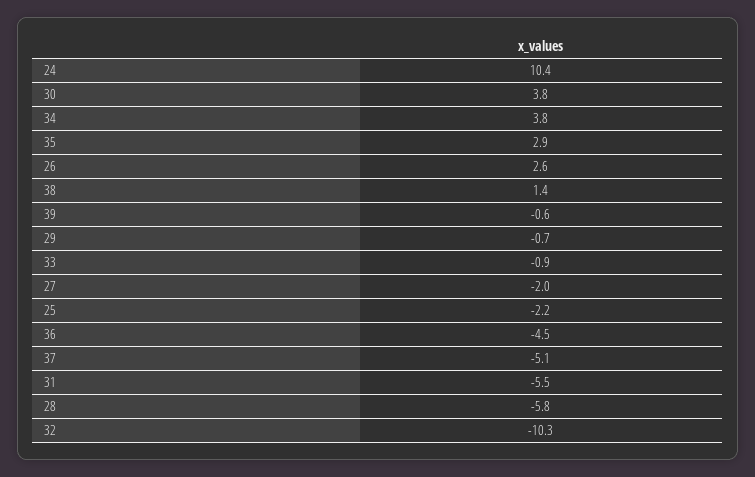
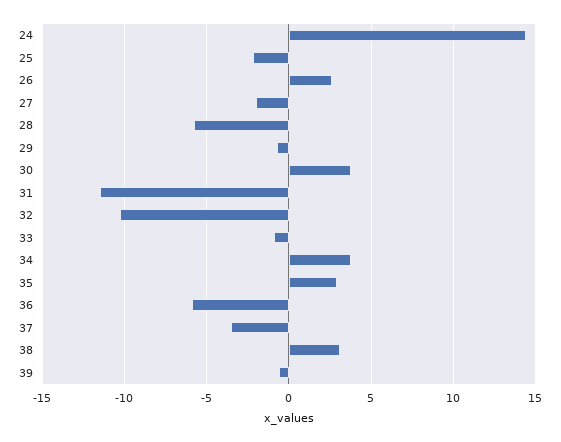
  {
-   "24": 10.4,
+   "24": 14.5,
    "30": 3.8,
    "34": 3.8,
    "35": 2.9,
    "26": 2.6,
-   "38": 1.4,
+   "38": 3,
    "39": -0.6,
    "29": -0.7,
    "33": -0.9,
    "27": -2,
    "25": -2.2,
-   "36": -4.5,
+   "36": -6,
-   "37": -5.1,
+   "37": -3.5,
-   "31": -5.5,
+   "31": -11.5,
    "28": -5.8,
    "32": -10.3
  }

